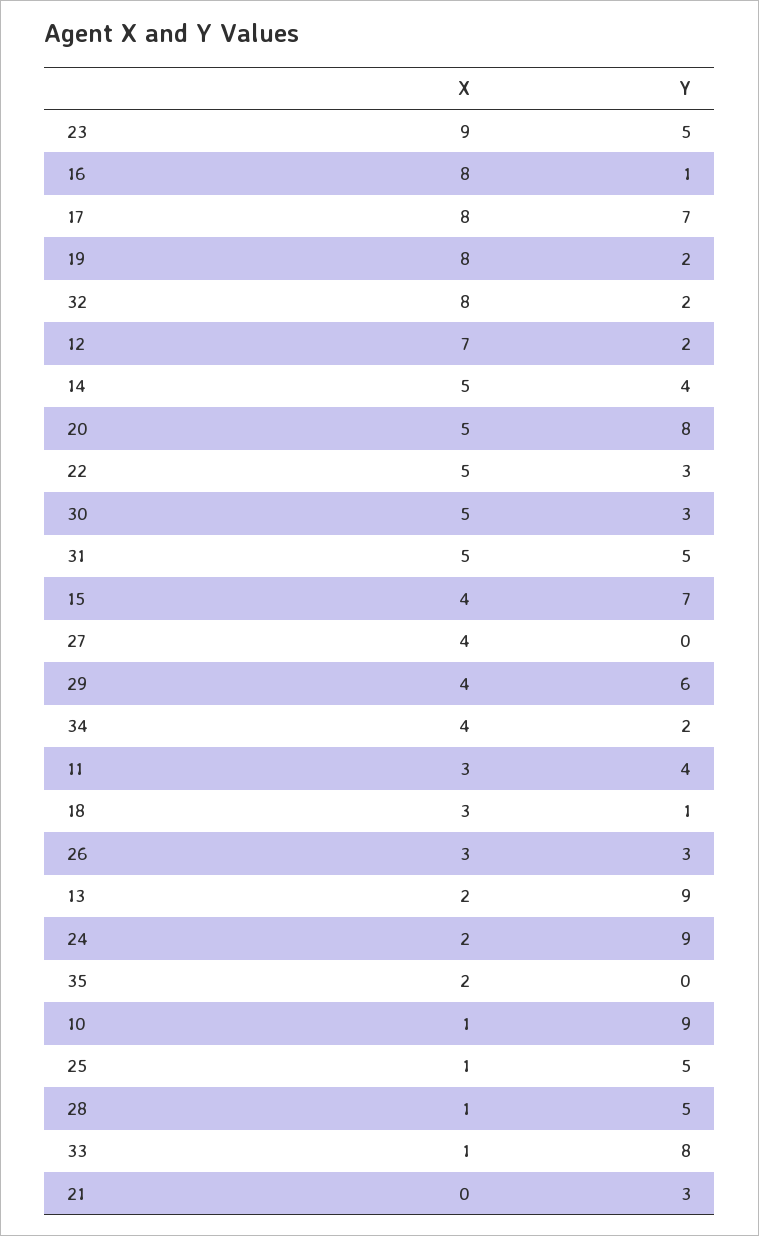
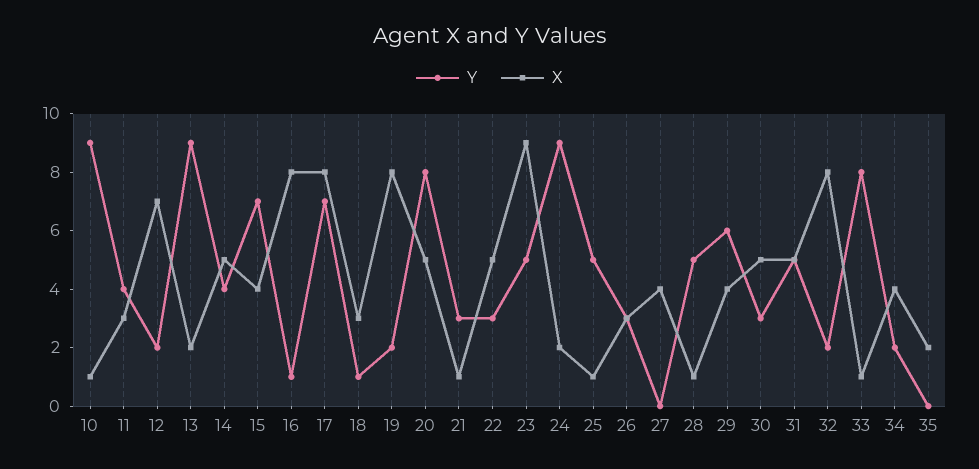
  {
    "X": {
      "23": 9,
      "16": 8,
      "17": 8,
      "19": 8,
      "32": 8,
      "12": 7,
      "14": 5,
      "20": 5,
      "22": 5,
      "30": 5,
      "31": 5,
      "15": 4,
      "27": 4,
      "29": 4,
      "34": 4,
      "11": 3,
      "18": 3,
      "26": 3,
      "13": 2,
      "24": 2,
      "35": 2,
      "10": 1,
      "25": 1,
      "28": 1,
      "33": 1,
-     "21": 0
+     "21": 1
    },
    "Y": {
      "23": 5,
      "16": 1,
      "17": 7,
      "19": 2,
      "32": 2,
      "12": 2,
      "14": 4,
      "20": 8,
      "22": 3,
      "30": 3,
      "31": 5,
      "15": 7,
      "27": 0,
      "29": 6,
      "34": 2,
      "11": 4,
      "18": 1,
      "26": 3,
      "13": 9,
      "24": 9,
      "35": 0,
      "10": 9,
      "25": 5,
      "28": 5,
      "33": 8,
      "21": 3
    }
  }

